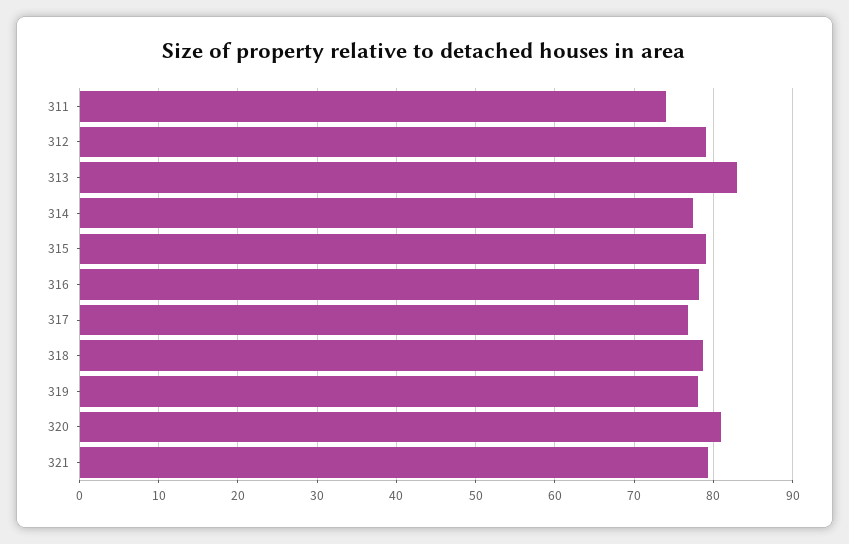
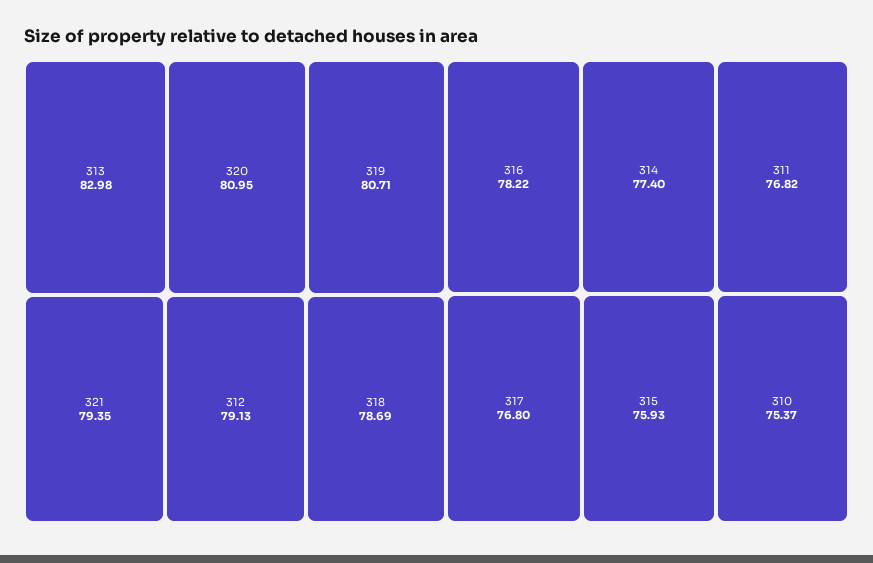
  {
-   "311": 74,
+   "311": 76.82,
    "312": 79.13,
    "313": 82.98,
    "314": 77.4,
-   "315": 79,
+   "315": 75.93,
    "316": 78.22,
    "317": 76.8,
    "318": 78.69,
-   "319": 78,
+   "319": 80.71,
    "320": 80.95,
-   "321": 79.35
+   "321": 79.35,
+   "310": 75.37
  }

